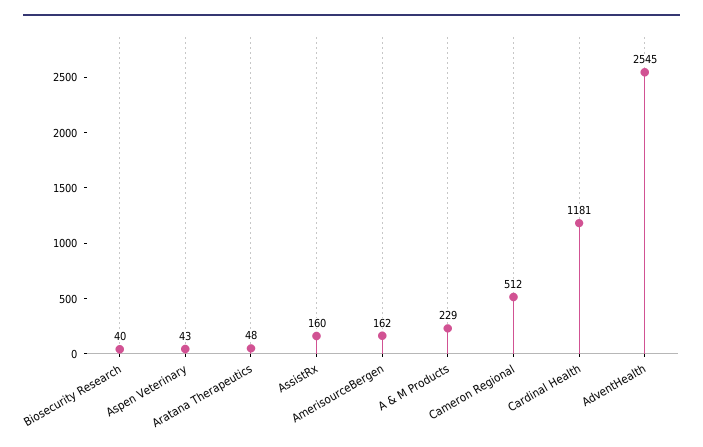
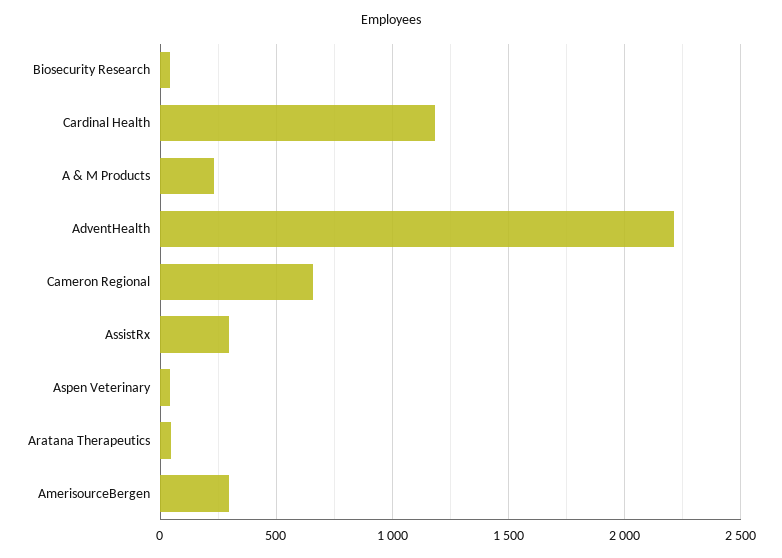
  {
    "Biosecurity Research": 40,
    "Aspen Veterinary": 43,
    "Aratana Therapeutics": 48,
-   "AssistRx": 160,
+   "AssistRx": 300,
-   "AmerisourceBergen": 162,
+   "AmerisourceBergen": 300,
    "A & M Products": 229,
-   "Cameron Regional": 512,
+   "Cameron Regional": 650,
    "Cardinal Health": 1181,
-   "AdventHealth": 2545
+   "AdventHealth": 2200
  }

